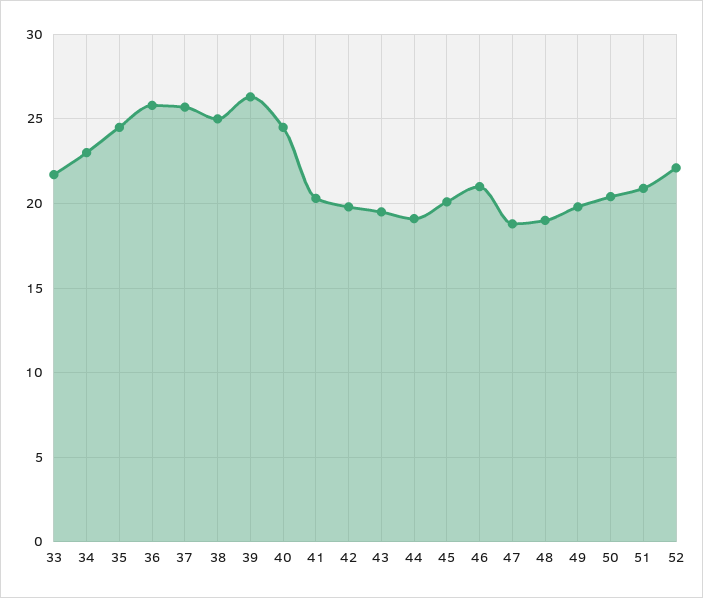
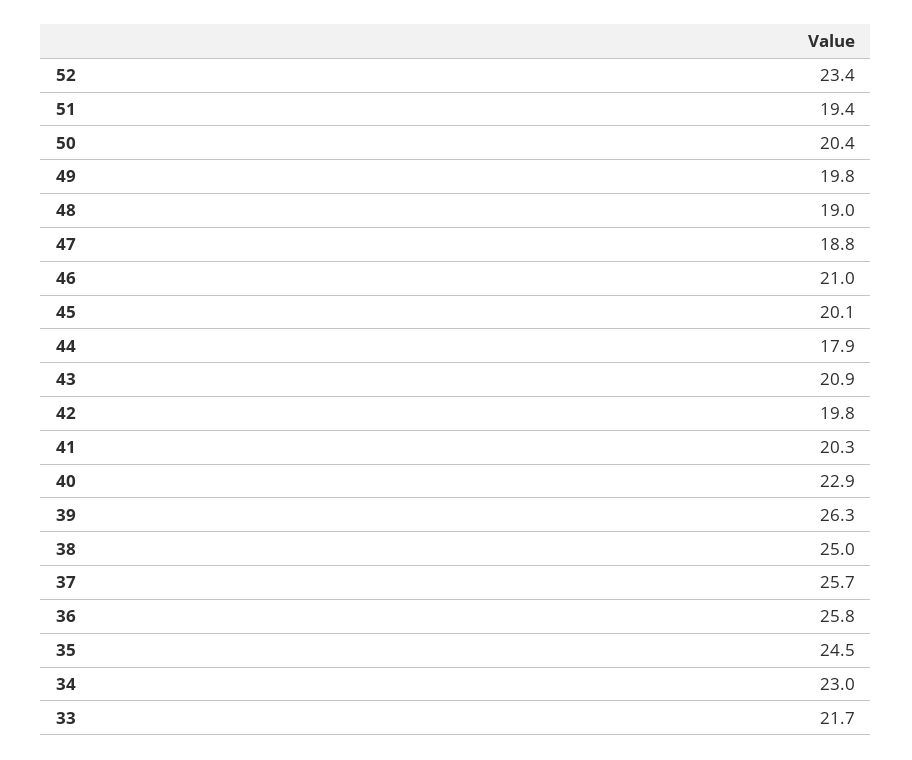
  {
    "33": 21.7,
    "34": 23,
    "35": 24.5,
    "36": 25.8,
    "37": 25.7,
    "38": 25,
    "39": 26.3,
-   "40": 24.5,
+   "40": 22.9,
    "41": 20.3,
    "42": 19.8,
-   "43": 19.5,
+   "43": 20.9,
-   "44": 19,
+   "44": 17.9,
    "45": 20.1,
    "46": 21,
    "47": 18.8,
    "48": 19,
    "49": 19.8,
    "50": 20.4,
-   "51": 21,
+   "51": 19.4,
-   "52": 22
+   "52": 23.4
  }

